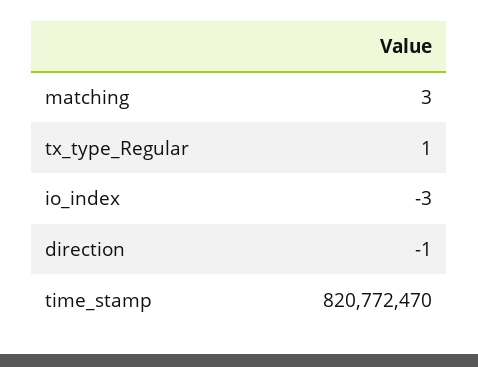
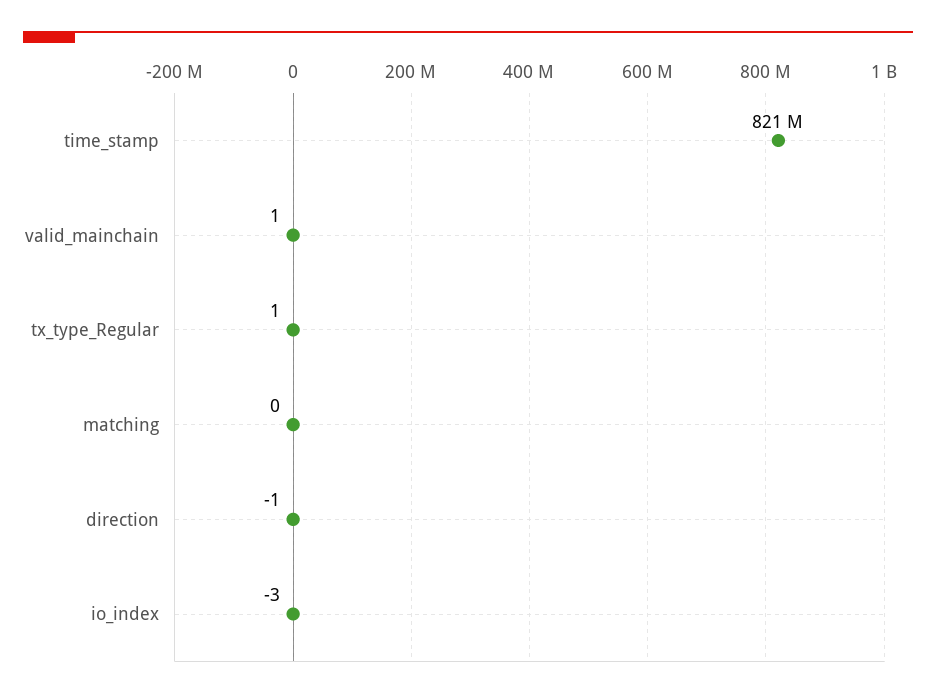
  {
-   "matching": 3,
+   "matching": 0,
    "tx_type_Regular": 1,
    "io_index": -3,
    "direction": -1,
-   "time_stamp": 820772470
+   "time_stamp": 820772470,
+   "valid_mainchain": 1
  }

